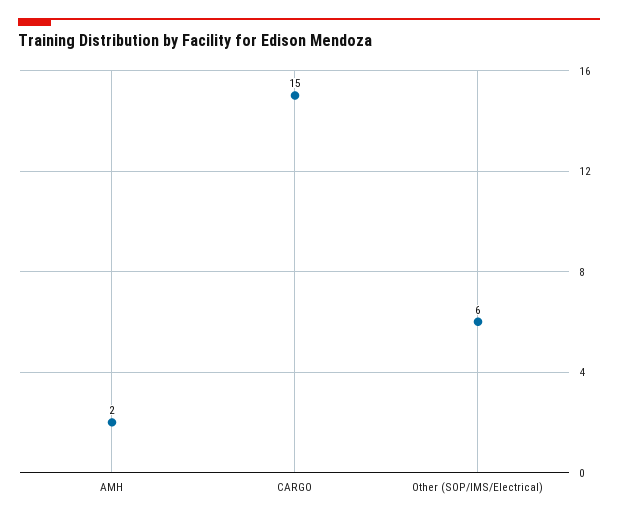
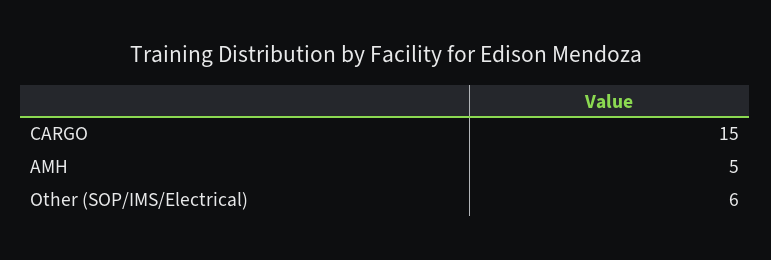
  {
-   "AMH": 2,
+   "AMH": 5,
    "CARGO": 15,
    "Other (SOP/IMS/Electrical)": 6
  }

